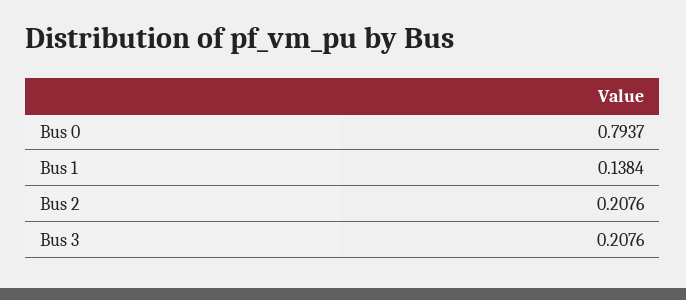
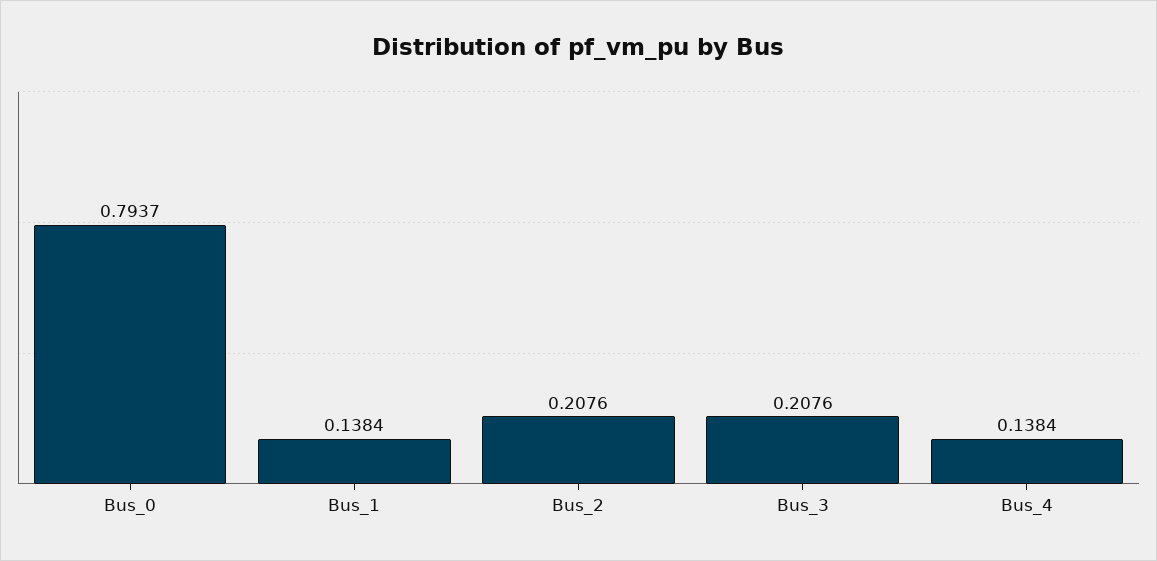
  {
    "Bus 0": 0.7937,
    "Bus 1": 0.1384,
    "Bus 2": 0.2076,
-   "Bus 3": 0.2076
+   "Bus 3": 0.2076,
+   "Bus_4": 0.1384
  }

